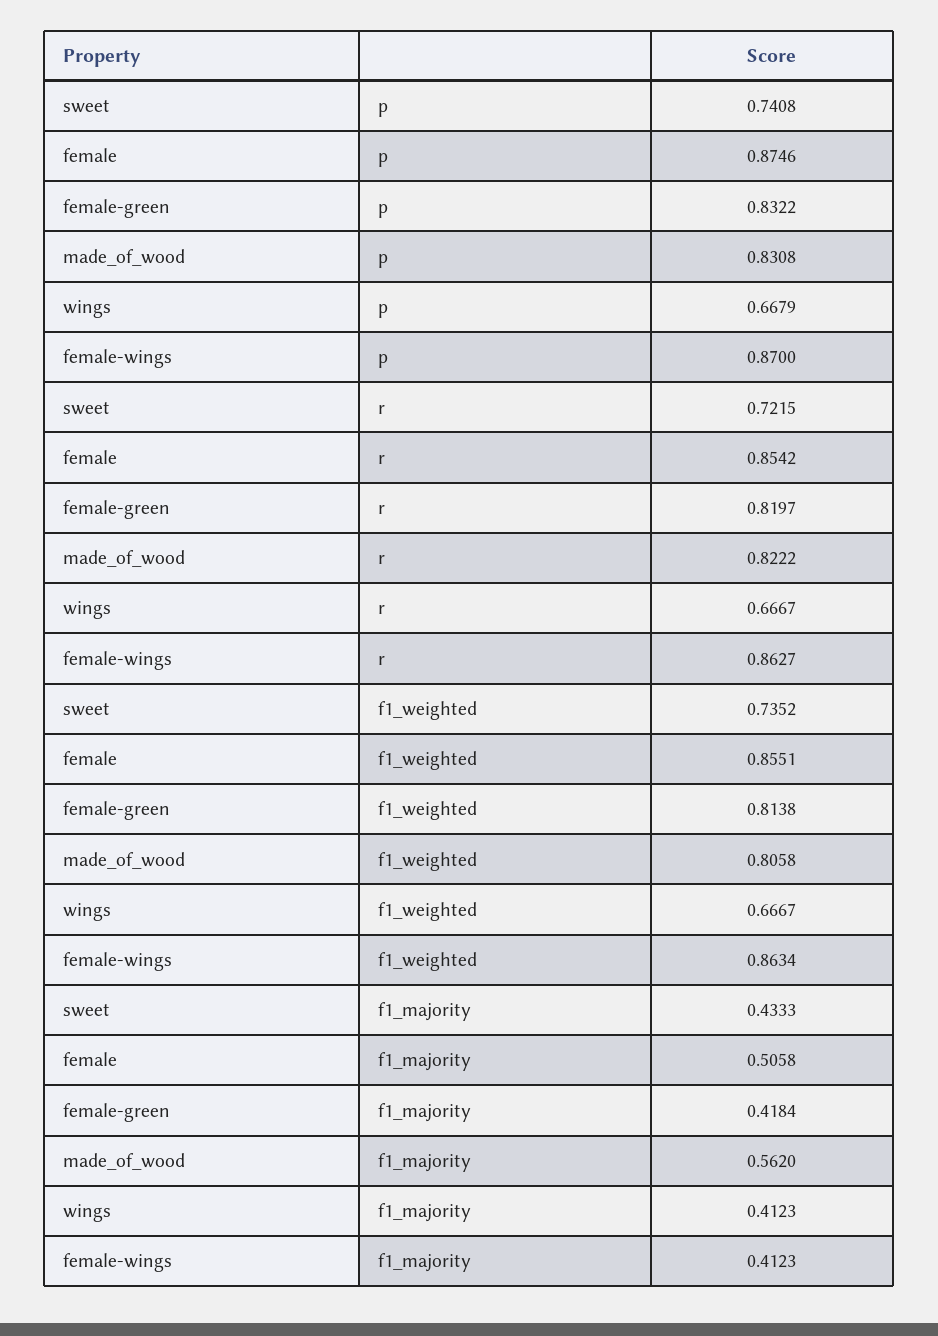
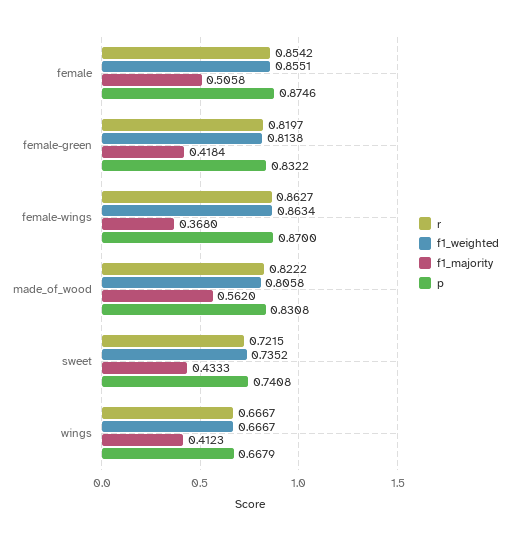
  {
    "p": {
      "sweet": 0.7408,
      "female": 0.8746,
      "female-green": 0.8322,
      "made_of_wood": 0.8308,
      "wings": 0.6679,
      "female-wings": 0.87
    },
    "r": {
      "sweet": 0.7215,
      "female": 0.8542,
      "female-green": 0.8197,
      "made_of_wood": 0.8222,
      "wings": 0.6667,
      "female-wings": 0.8627
    },
    "f1_weighted": {
      "sweet": 0.7352,
      "female": 0.8551,
      "female-green": 0.8138,
      "made_of_wood": 0.8058,
      "wings": 0.6667,
      "female-wings": 0.8634
    },
    "f1_majority": {
      "sweet": 0.4333,
      "female": 0.5058,
      "female-green": 0.4184,
      "made_of_wood": 0.562,
      "wings": 0.4123,
-     "female-wings": 0.4123
+     "female-wings": 0.368
    }
  }

